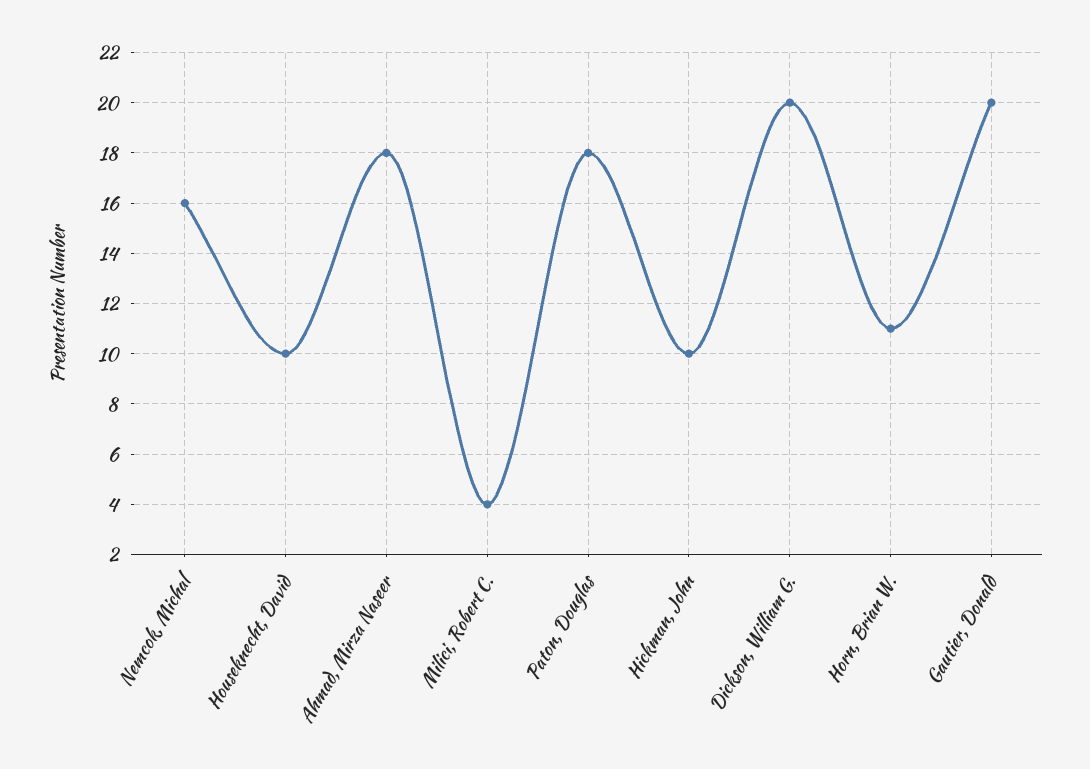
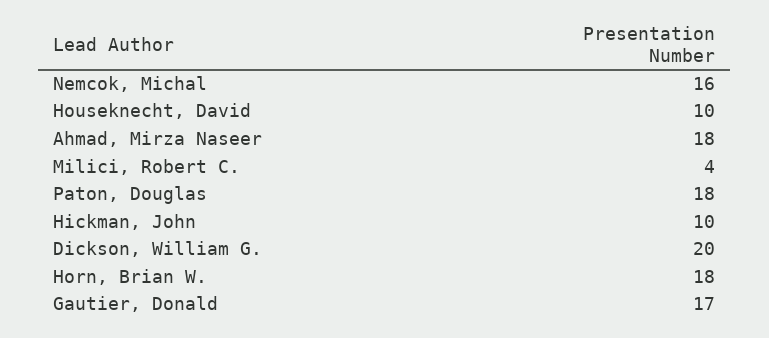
  {
    "Nemcok, Michal": 16,
    "Houseknecht, David": 10,
    "Ahmad, Mirza Naseer": 18,
    "Milici, Robert C.": 4,
    "Paton, Douglas": 18,
    "Hickman, John": 10,
    "Dickson, William G.": 20,
-   "Horn, Brian W.": 11,
+   "Horn, Brian W.": 18,
-   "Gautier, Donald": 20
+   "Gautier, Donald": 17
  }

